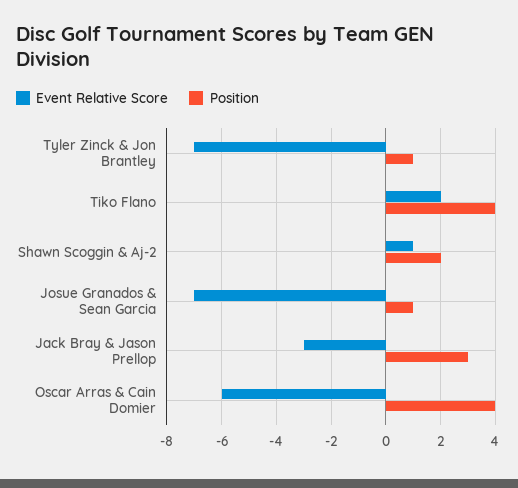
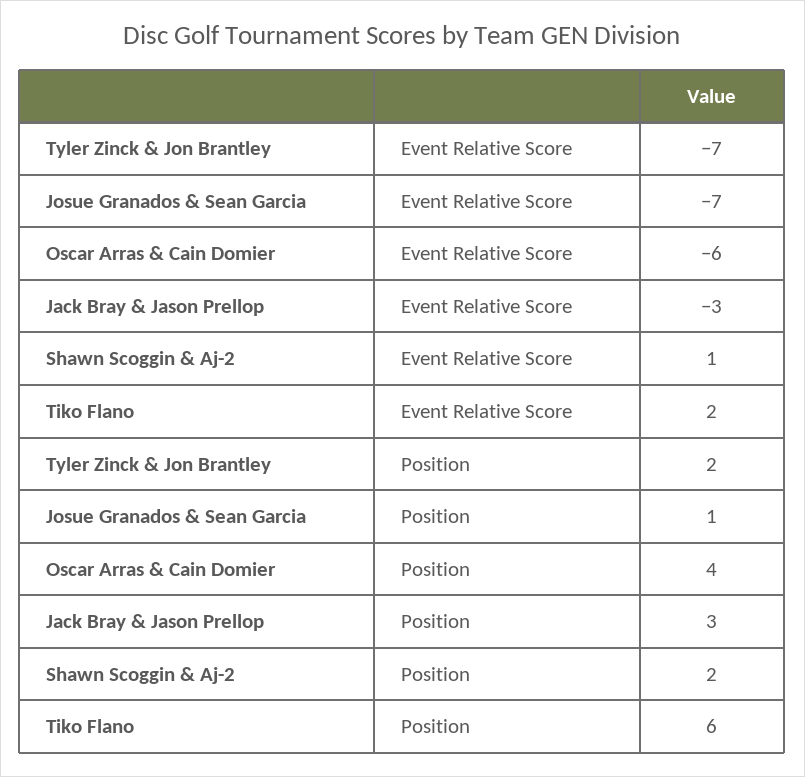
  {
    "Event Relative Score": {
      "Tyler Zinck & Jon Brantley": -7,
      "Tiko Flano": 2,
      "Shawn Scoggin & Aj-2": 1,
      "Josue Granados & Sean Garcia": -7,
      "Jack Bray & Jason Prellop": -3,
      "Oscar Arras & Cain Domier": -6
    },
    "Position": {
-     "Tyler Zinck & Jon Brantley": 1,
+     "Tyler Zinck & Jon Brantley": 2,
-     "Tiko Flano": 4,
+     "Tiko Flano": 6,
      "Shawn Scoggin & Aj-2": 2,
      "Josue Granados & Sean Garcia": 1,
      "Jack Bray & Jason Prellop": 3,
      "Oscar Arras & Cain Domier": 4
    }
  }

